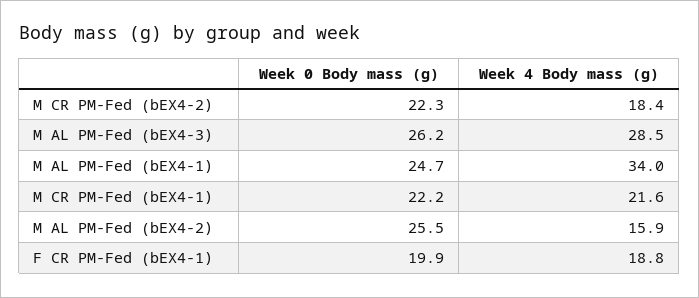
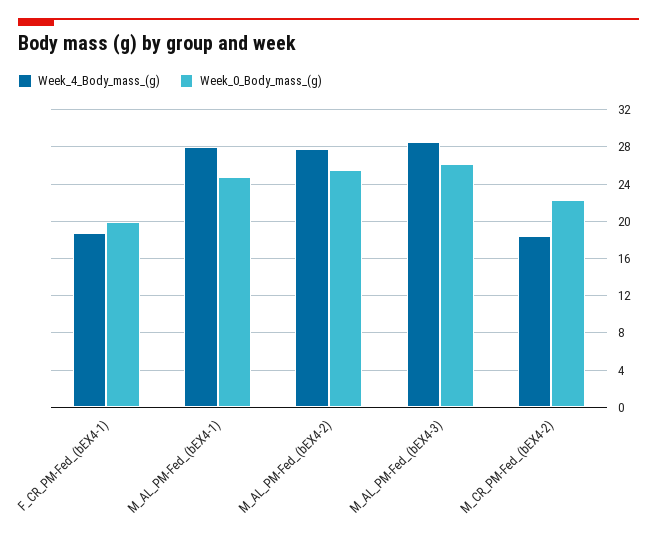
  {
    "Week 0 Body mass (g)": {
      "M CR PM-Fed (bEX4-2)": 22.3,
      "M AL PM-Fed (bEX4-3)": 26.2,
      "M AL PM-Fed (bEX4-1)": 24.7,
-     "M CR PM-Fed (bEX4-1)": 22.2,
      "M AL PM-Fed (bEX4-2)": 25.5,
      "F CR PM-Fed (bEX4-1)": 19.9
    },
    "Week 4 Body mass (g)": {
      "M CR PM-Fed (bEX4-2)": 18.4,
      "M AL PM-Fed (bEX4-3)": 28.5,
-     "M AL PM-Fed (bEX4-1)": 34,
+     "M AL PM-Fed (bEX4-1)": 28,
-     "M CR PM-Fed (bEX4-1)": 21.6,
-     "M AL PM-Fed (bEX4-2)": 15.9,
+     "M AL PM-Fed (bEX4-2)": 28,
      "F CR PM-Fed (bEX4-1)": 18.8
    }
  }

